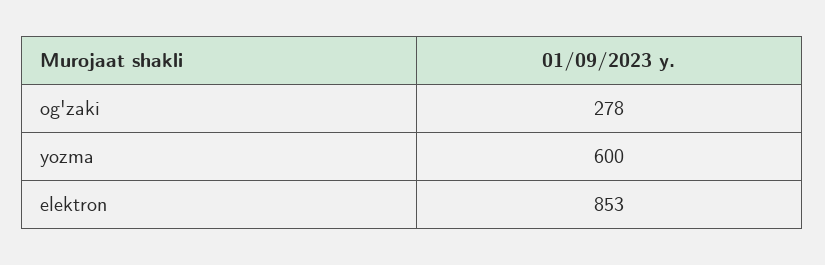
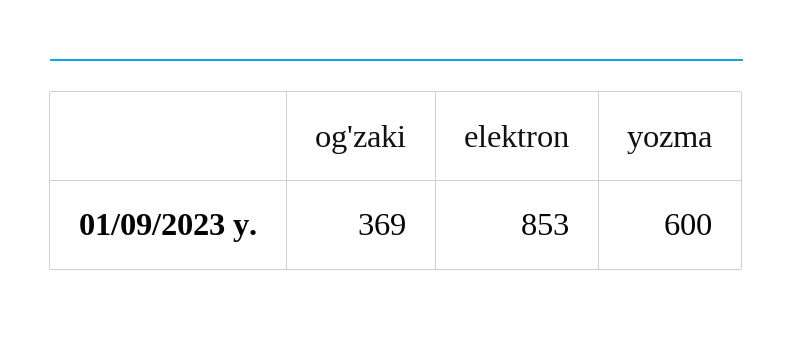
  {
-   "og'zaki": 278,
+   "og'zaki": 369,
    "yozma": 600,
    "elektron": 853
  }

